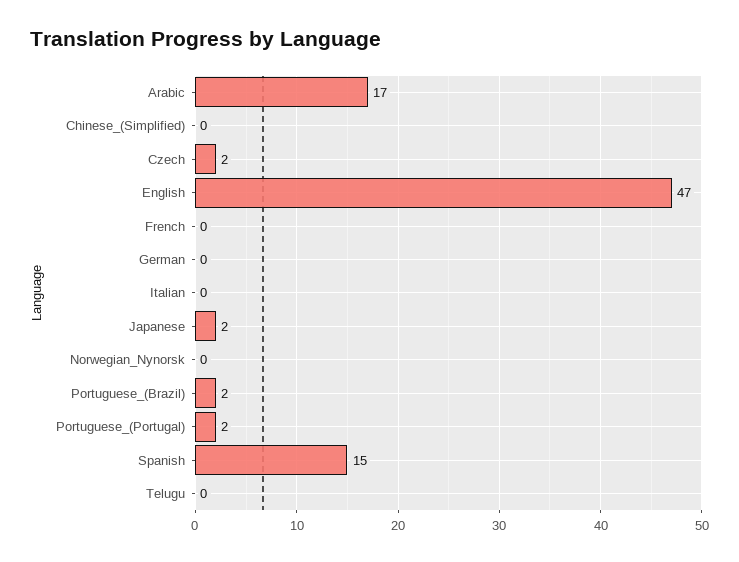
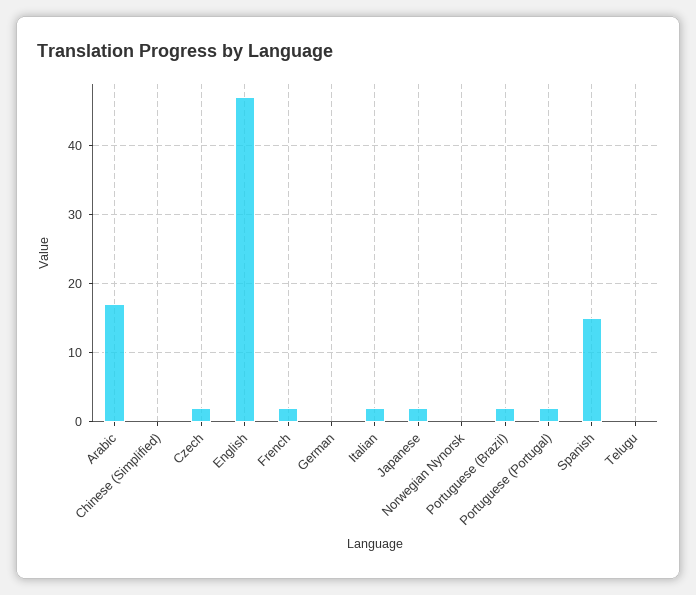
  {
    "Arabic": 17,
    "Chinese_(Simplified)": 0,
    "Czech": 2,
    "English": 47,
-   "French": 0,
+   "French": 2,
    "German": 0,
-   "Italian": 0,
+   "Italian": 2,
    "Japanese": 2,
    "Norwegian_Nynorsk": 0,
    "Portuguese_(Brazil)": 2,
    "Portuguese_(Portugal)": 2,
    "Spanish": 15,
    "Telugu": 0
  }

